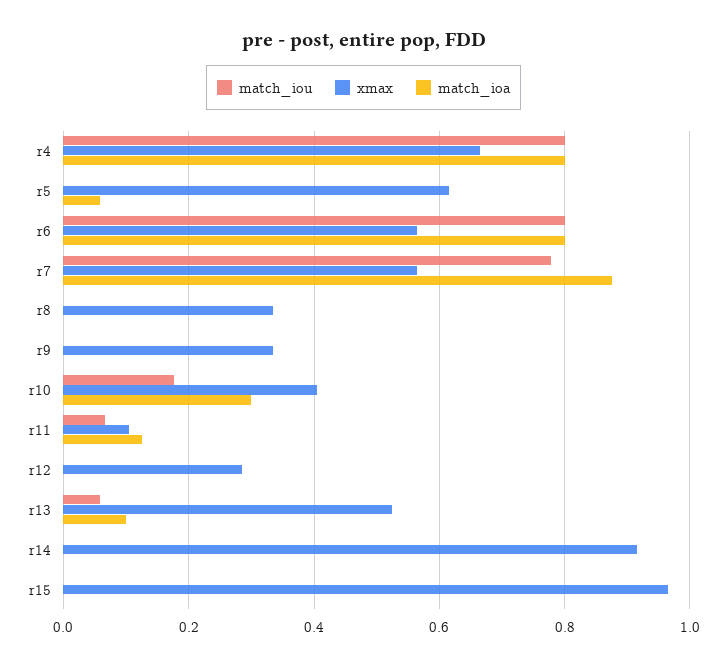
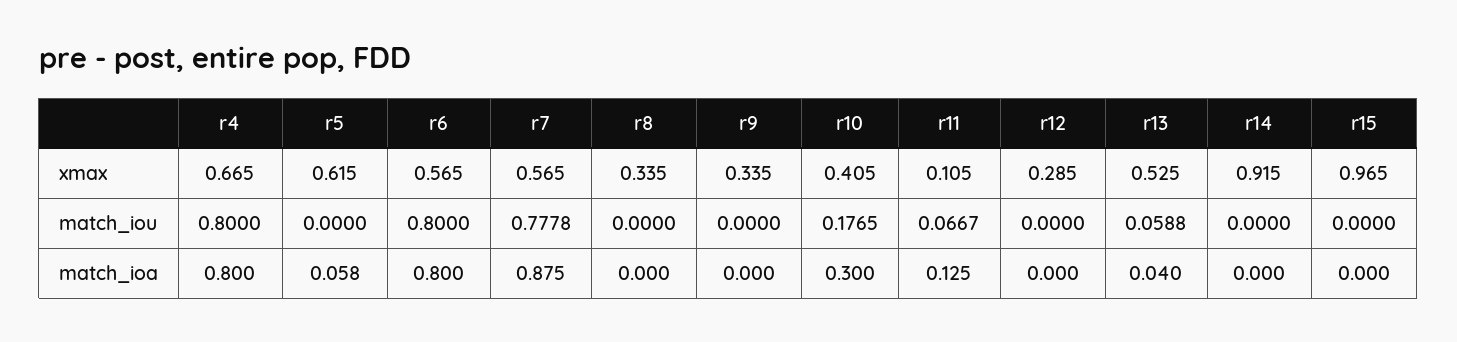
  {
    "match_iou": {
      "r4": 0.8,
      "r5": 0,
      "r6": 0.8,
      "r7": 0.7778,
      "r8": 0,
      "r9": 0,
      "r10": 0.1765,
      "r11": 0.0667,
      "r12": 0,
      "r13": 0.0588,
      "r14": 0,
      "r15": 0
    },
    "xmax": {
      "r4": 0.665,
      "r5": 0.615,
      "r6": 0.565,
      "r7": 0.565,
      "r8": 0.335,
      "r9": 0.335,
      "r10": 0.405,
      "r11": 0.105,
      "r12": 0.285,
      "r13": 0.525,
      "r14": 0.915,
      "r15": 0.965
    },
    "match_ioa": {
      "r4": 0.8,
      "r5": 0.058,
      "r6": 0.8,
      "r7": 0.875,
      "r8": 0,
      "r9": 0,
      "r10": 0.3,
      "r11": 0.125,
      "r12": 0,
-     "r13": 0.1,
+     "r13": 0.04,
      "r14": 0,
      "r15": 0
    }
  }

